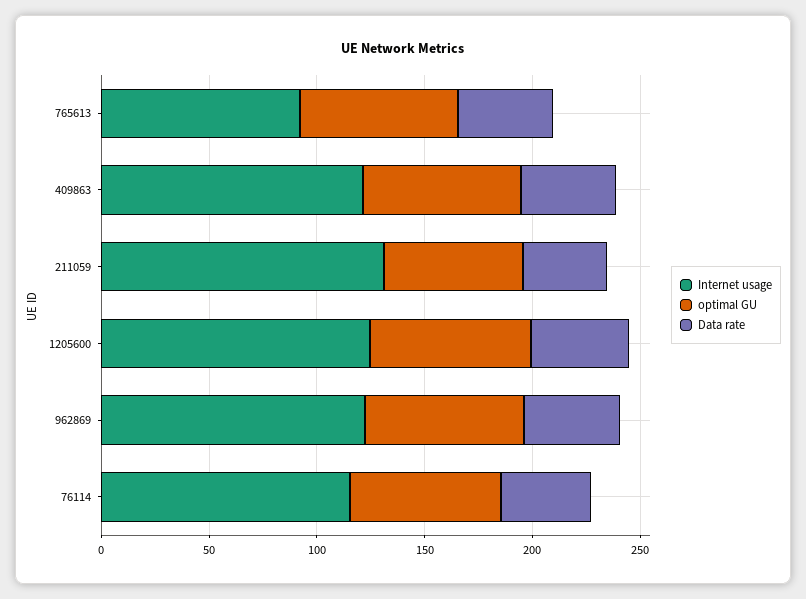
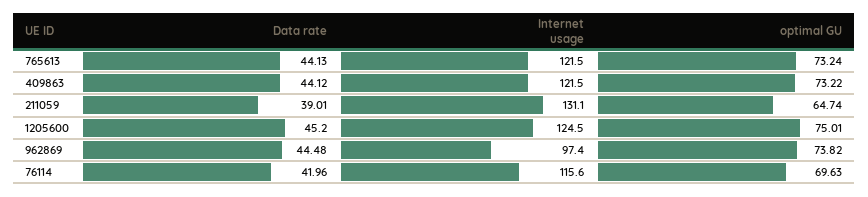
  {
    "Internet usage": {
-     "765613": 90,
+     "765613": 121.5,
      "409863": 121.5,
      "211059": 131.1,
      "1205600": 124.5,
-     "962869": 120,
+     "962869": 97.4,
      "76114": 115.6
    },
    "optimal GU": {
      "765613": 73.24,
      "409863": 73.22,
      "211059": 64.74,
      "1205600": 75.01,
      "962869": 73.82,
      "76114": 69.63
    },
    "Data rate": {
      "765613": 44.13,
      "409863": 44.12,
      "211059": 39.01,
      "1205600": 45.2,
      "962869": 44.48,
      "76114": 41.96
    }
  }

